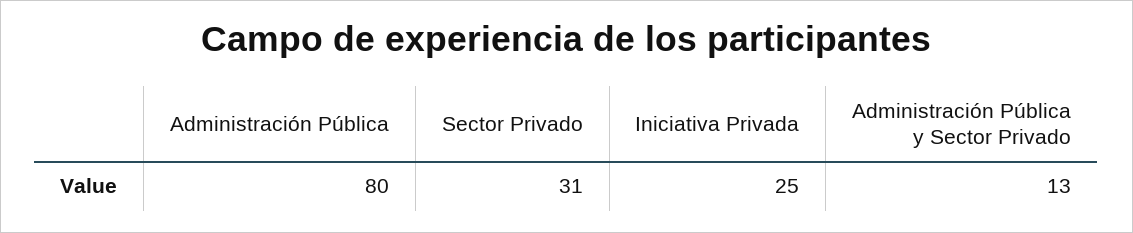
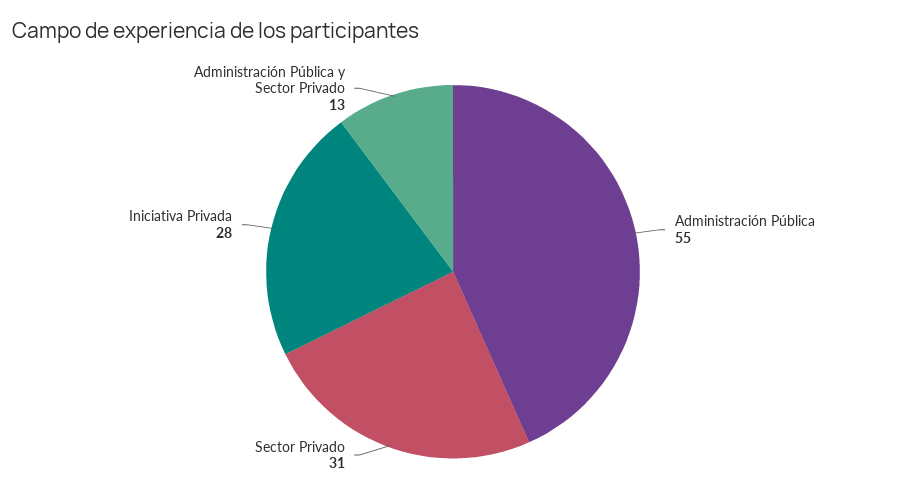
  {
-   "Administración Pública": 80,
+   "Administración Pública": 55,
    "Sector Privado": 31,
-   "Iniciativa Privada": 25,
+   "Iniciativa Privada": 28,
    "Administración Pública y Sector Privado": 13
  }

